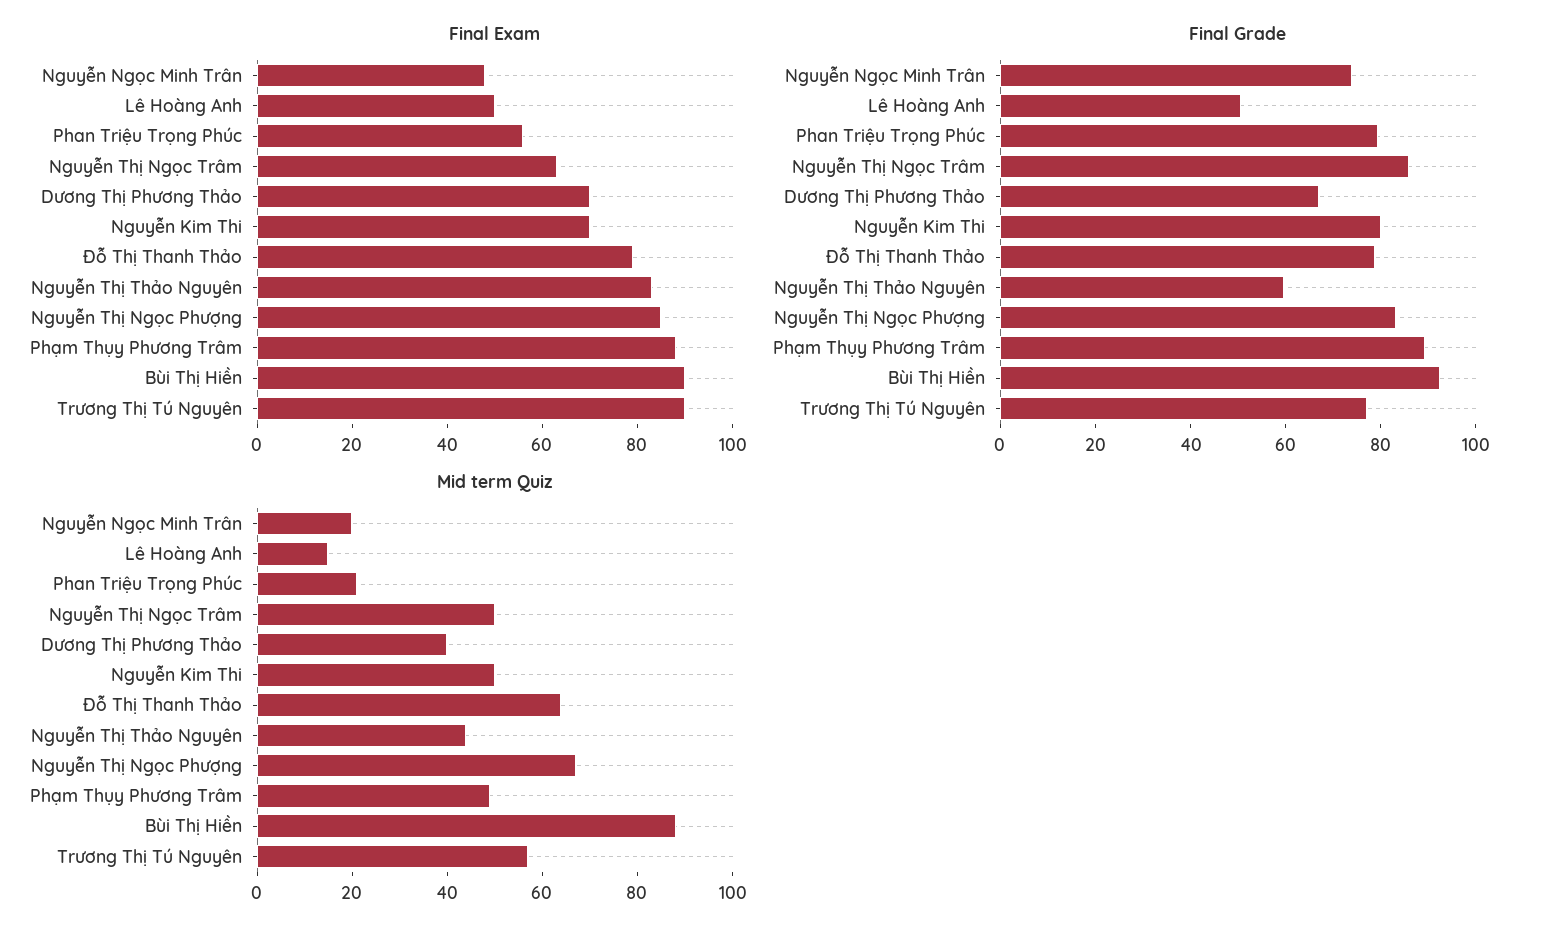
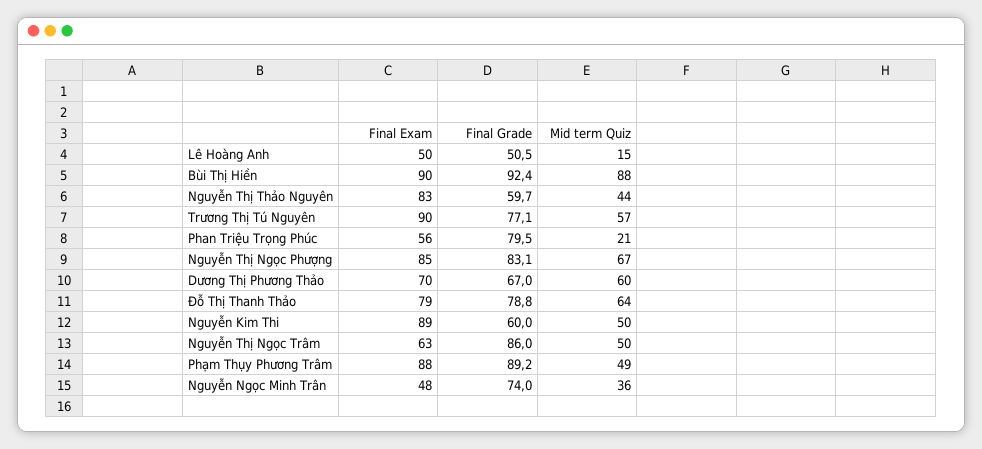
  {
    "Final Exam": {
      "Nguyễn Ngọc Minh Trân": 48,
      "Lê Hoàng Anh": 50,
      "Phan Triệu Trọng Phúc": 56,
      "Nguyễn Thị Ngọc Trâm": 63,
      "Dương Thị Phương Thảo": 70,
-     "Nguyễn Kim Thi": 70,
+     "Nguyễn Kim Thi": 89,
      "Đỗ Thị Thanh Thảo": 79,
      "Nguyễn Thị Thảo Nguyên": 83,
      "Nguyễn Thị Ngọc Phượng": 85,
      "Phạm Thụy Phương Trâm": 88,
      "Bùi Thị Hiền": 90,
      "Trương Thị Tú Nguyên": 90
    },
    "Final Grade": {
      "Nguyễn Ngọc Minh Trân": 74,
      "Lê Hoàng Anh": 50.5,
      "Phan Triệu Trọng Phúc": 79.5,
      "Nguyễn Thị Ngọc Trâm": 86,
      "Dương Thị Phương Thảo": 67,
-     "Nguyễn Kim Thi": 80,
+     "Nguyễn Kim Thi": 60,
      "Đỗ Thị Thanh Thảo": 78.8,
      "Nguyễn Thị Thảo Nguyên": 59.7,
      "Nguyễn Thị Ngọc Phượng": 83.1,
      "Phạm Thụy Phương Trâm": 89.2,
      "Bùi Thị Hiền": 92.4,
      "Trương Thị Tú Nguyên": 77.1
    },
    "Mid term Quiz": {
-     "Nguyễn Ngọc Minh Trân": 20,
+     "Nguyễn Ngọc Minh Trân": 36,
      "Lê Hoàng Anh": 15,
      "Phan Triệu Trọng Phúc": 21,
      "Nguyễn Thị Ngọc Trâm": 50,
-     "Dương Thị Phương Thảo": 40,
+     "Dương Thị Phương Thảo": 60,
      "Nguyễn Kim Thi": 50,
      "Đỗ Thị Thanh Thảo": 64,
      "Nguyễn Thị Thảo Nguyên": 44,
      "Nguyễn Thị Ngọc Phượng": 67,
      "Phạm Thụy Phương Trâm": 49,
      "Bùi Thị Hiền": 88,
      "Trương Thị Tú Nguyên": 57
    }
  }

